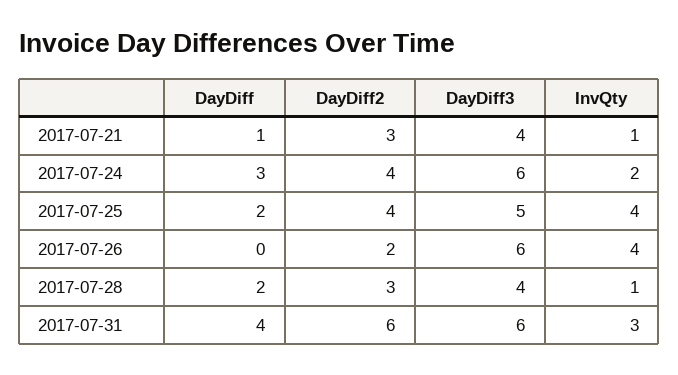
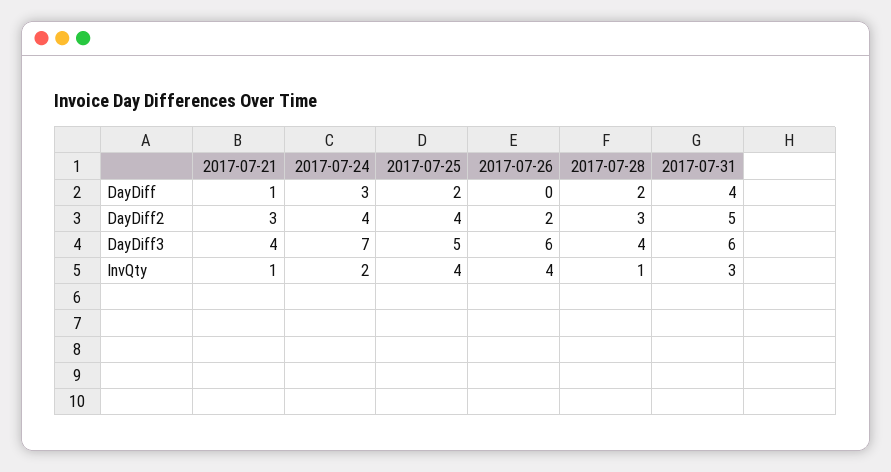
  {
    "DayDiff": {
      "2017-07-21": 1,
      "2017-07-24": 3,
      "2017-07-25": 2,
      "2017-07-26": 0,
      "2017-07-28": 2,
      "2017-07-31": 4
    },
    "DayDiff2": {
      "2017-07-21": 3,
      "2017-07-24": 4,
      "2017-07-25": 4,
      "2017-07-26": 2,
      "2017-07-28": 3,
-     "2017-07-31": 6
+     "2017-07-31": 5
    },
    "DayDiff3": {
      "2017-07-21": 4,
-     "2017-07-24": 6,
+     "2017-07-24": 7,
      "2017-07-25": 5,
      "2017-07-26": 6,
      "2017-07-28": 4,
      "2017-07-31": 6
    },
    "InvQty": {
      "2017-07-21": 1,
      "2017-07-24": 2,
      "2017-07-25": 4,
      "2017-07-26": 4,
      "2017-07-28": 1,
      "2017-07-31": 3
    }
  }

